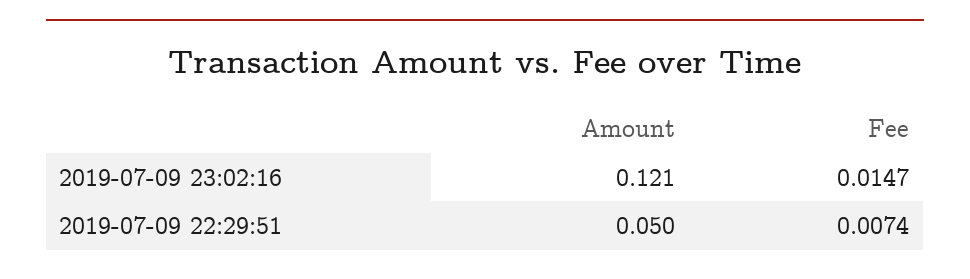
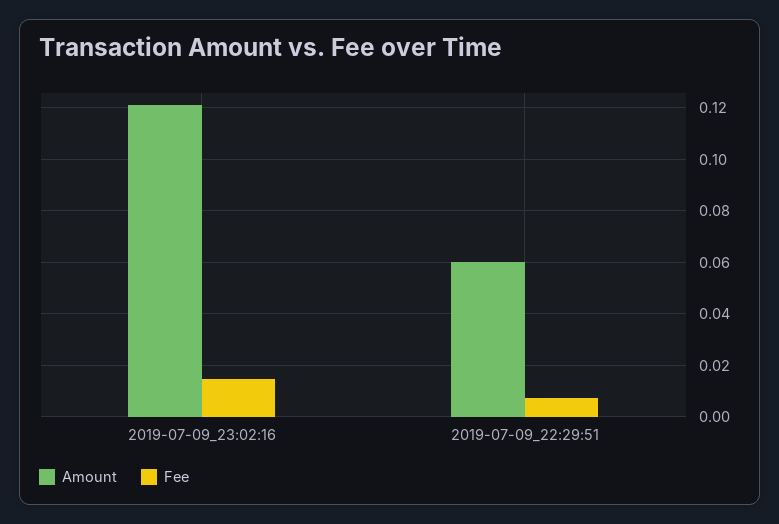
  {
    "Amount": {
      "2019-07-09 23:02:16": 0.121,
-     "2019-07-09 22:29:51": 0.05
+     "2019-07-09 22:29:51": 0.06
    },
    "Fee": {
      "2019-07-09 23:02:16": 0.0147,
      "2019-07-09 22:29:51": 0.0074
    }
  }

